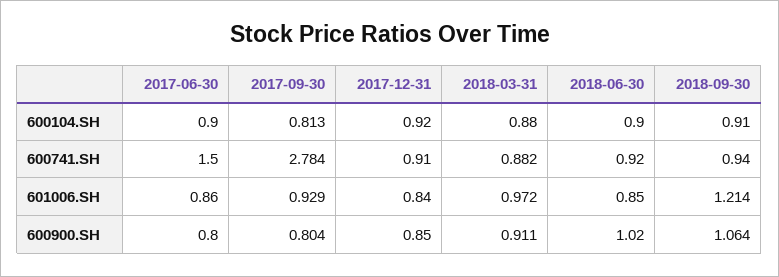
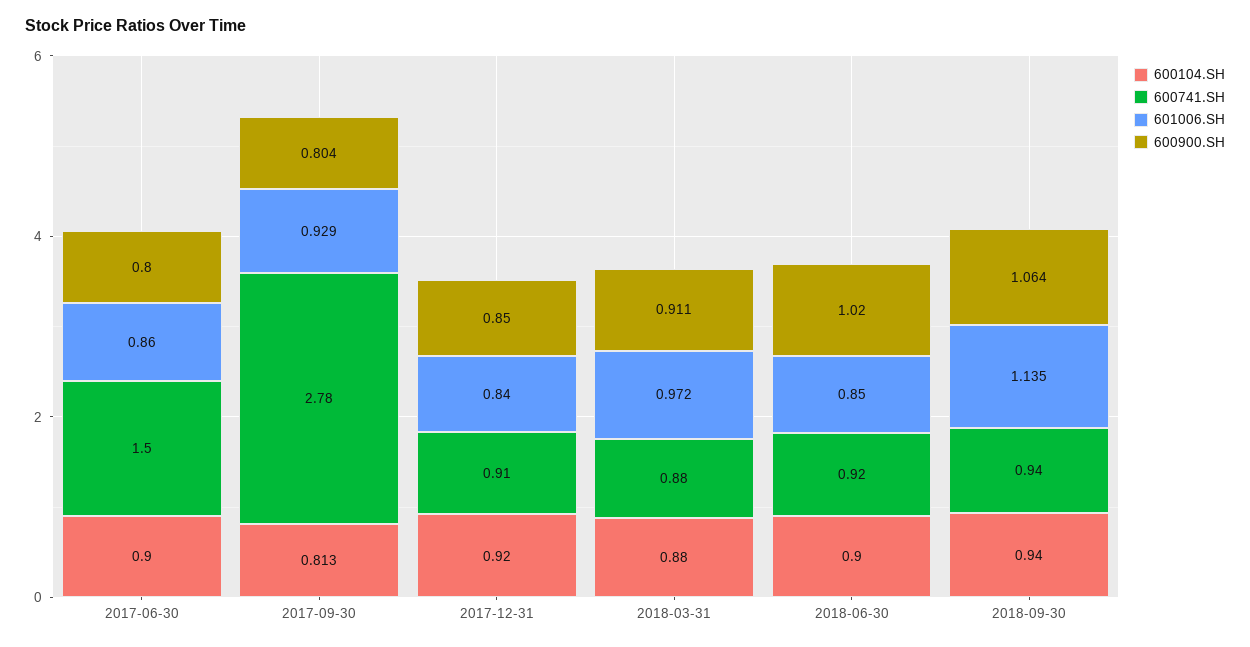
  {
    "600104.SH": {
      "2017-06-30": 0.9,
      "2017-09-30": 0.813,
      "2017-12-31": 0.92,
      "2018-03-31": 0.88,
      "2018-06-30": 0.9,
-     "2018-09-30": 0.91
+     "2018-09-30": 0.94
    },
    "600741.SH": {
      "2017-06-30": 1.5,
      "2017-09-30": 2.784,
      "2017-12-31": 0.91,
      "2018-03-31": 0.882,
      "2018-06-30": 0.92,
      "2018-09-30": 0.94
    },
    "601006.SH": {
      "2017-06-30": 0.86,
      "2017-09-30": 0.929,
      "2017-12-31": 0.84,
      "2018-03-31": 0.972,
      "2018-06-30": 0.85,
-     "2018-09-30": 1.214
+     "2018-09-30": 1.135
    },
    "600900.SH": {
      "2017-06-30": 0.8,
      "2017-09-30": 0.804,
      "2017-12-31": 0.85,
      "2018-03-31": 0.911,
      "2018-06-30": 1.02,
      "2018-09-30": 1.064
    }
  }

